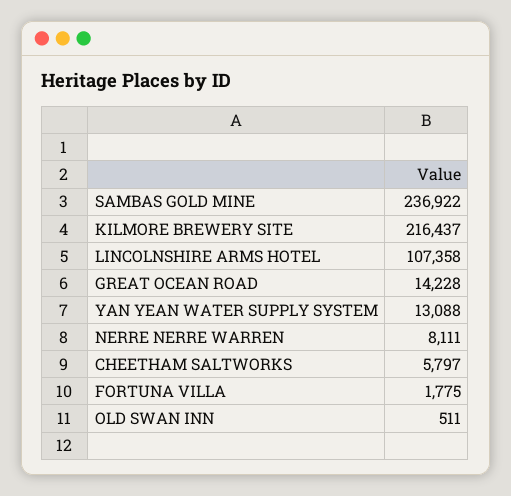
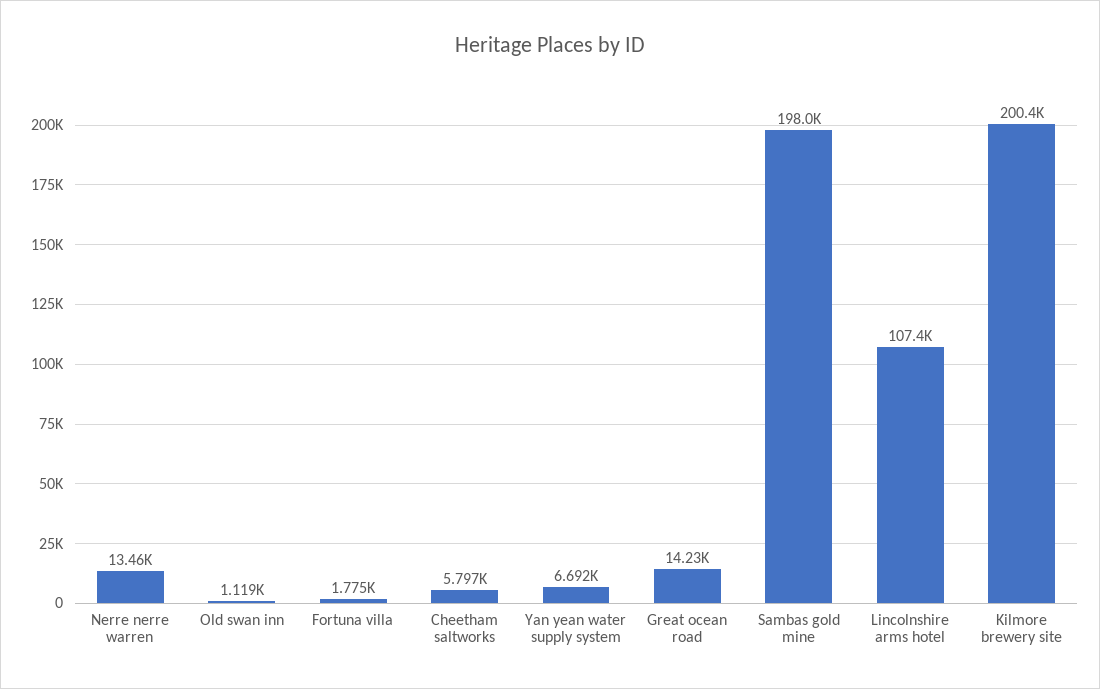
  {
-   "SAMBAS GOLD MINE": 236922,
+   "SAMBAS GOLD MINE": 198000,
-   "KILMORE BREWERY SITE": 216437,
+   "KILMORE BREWERY SITE": 200400,
    "LINCOLNSHIRE ARMS HOTEL": 107358,
    "GREAT OCEAN ROAD": 14228,
-   "YAN YEAN WATER SUPPLY SYSTEM": 13088,
+   "YAN YEAN WATER SUPPLY SYSTEM": 6692,
-   "NERRE NERRE WARREN": 8111,
+   "NERRE NERRE WARREN": 13460,
    "CHEETHAM SALTWORKS": 5797,
    "FORTUNA VILLA": 1775,
-   "OLD SWAN INN": 511
+   "OLD SWAN INN": 1119
  }

